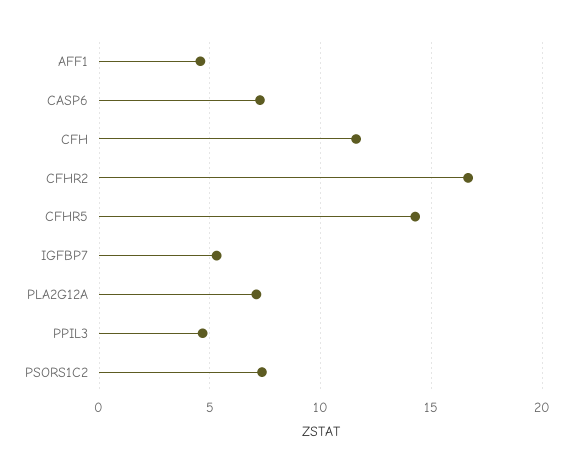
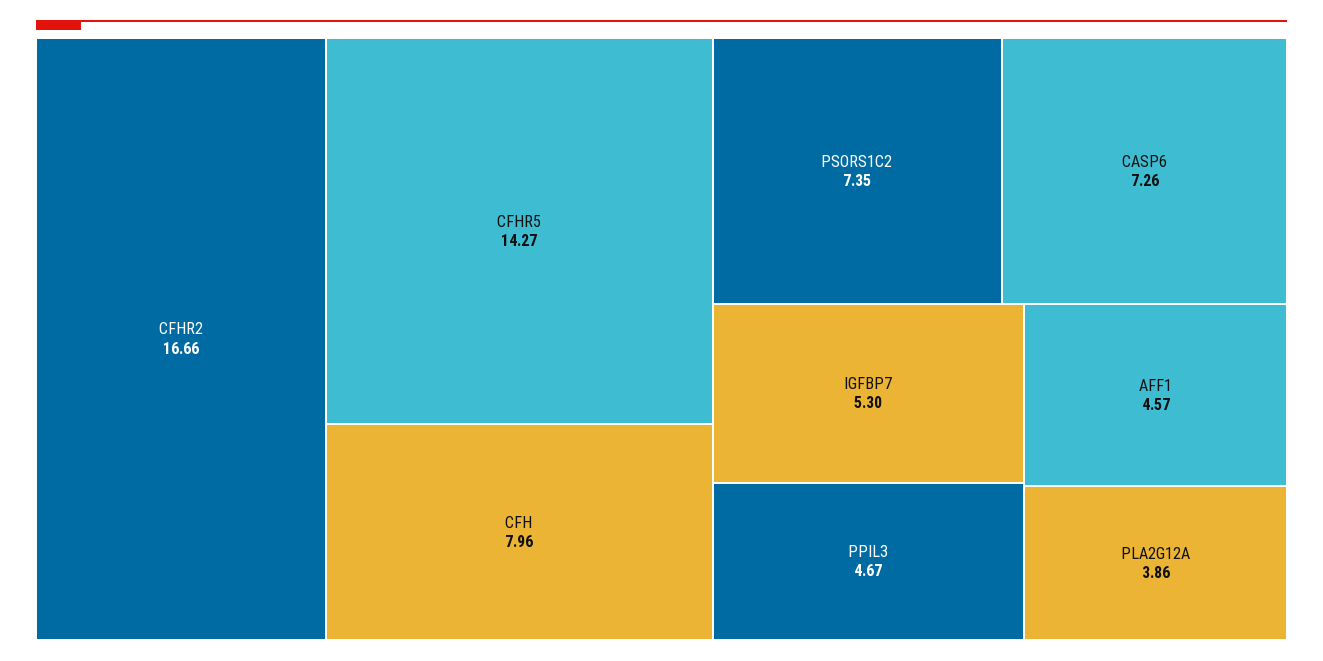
  {
    "AFF1": 4.57,
    "CASP6": 7.26,
-   "CFH": 11.5,
+   "CFH": 7.96,
    "CFHR2": 16.66,
    "CFHR5": 14.27,
    "IGFBP7": 5.3,
-   "PLA2G12A": 7,
+   "PLA2G12A": 3.86,
    "PPIL3": 4.67,
    "PSORS1C2": 7.35
  }

